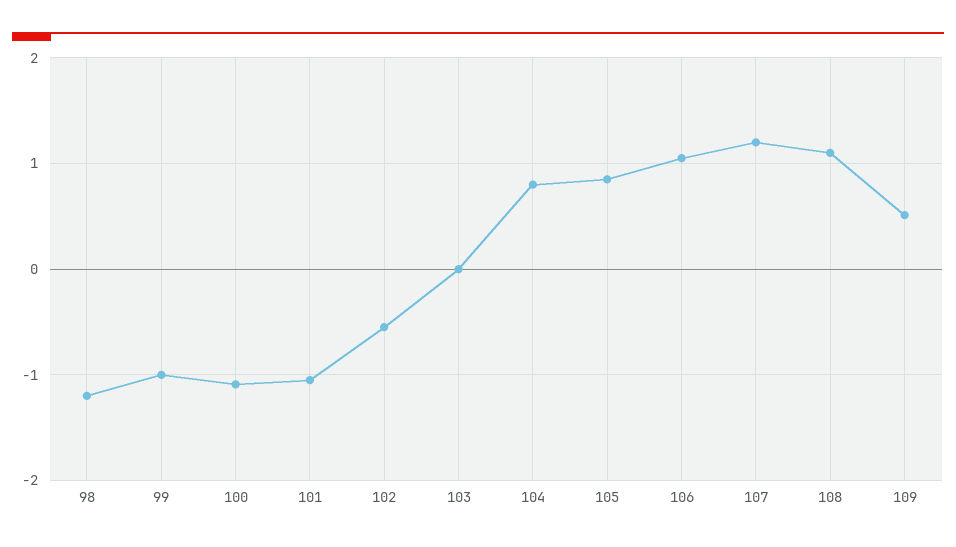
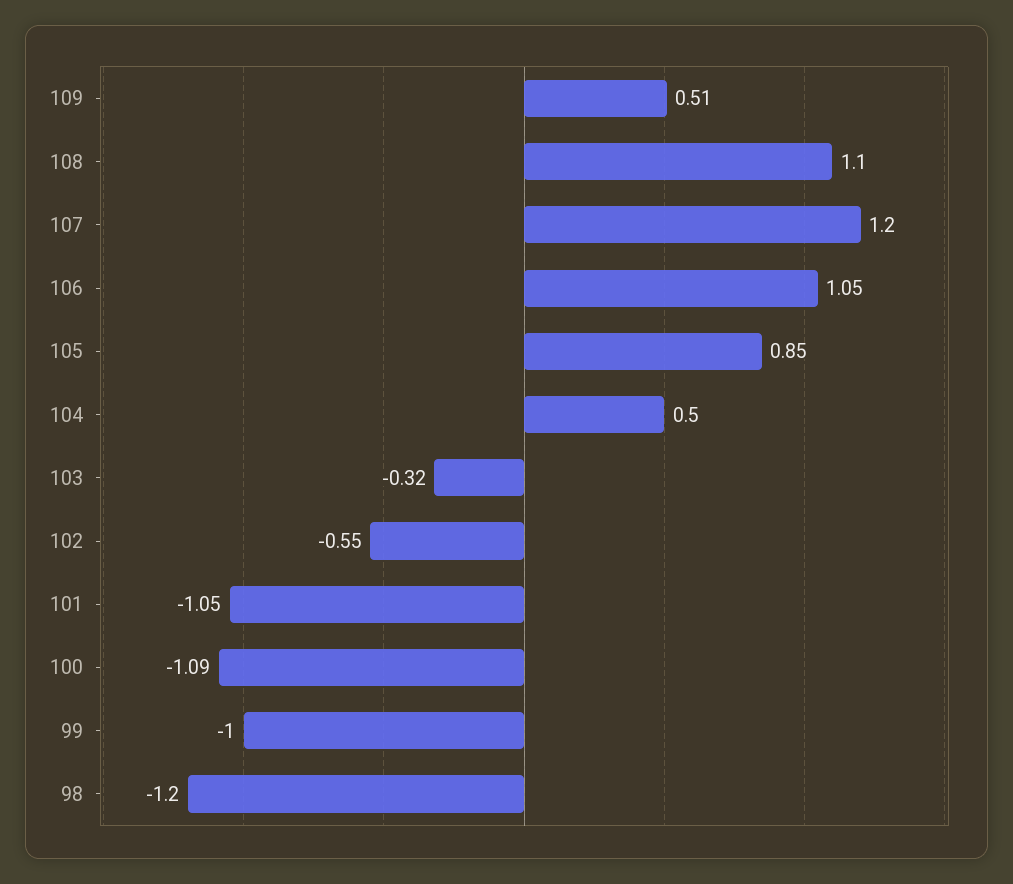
  {
    "98": -1.2,
    "99": -1,
    "100": -1.09,
    "101": -1.05,
    "102": -0.55,
-   "103": 0,
+   "103": -0.32,
-   "104": 0.8,
+   "104": 0.5,
    "105": 0.85,
    "106": 1.05,
    "107": 1.2,
    "108": 1.1,
    "109": 0.51
  }

